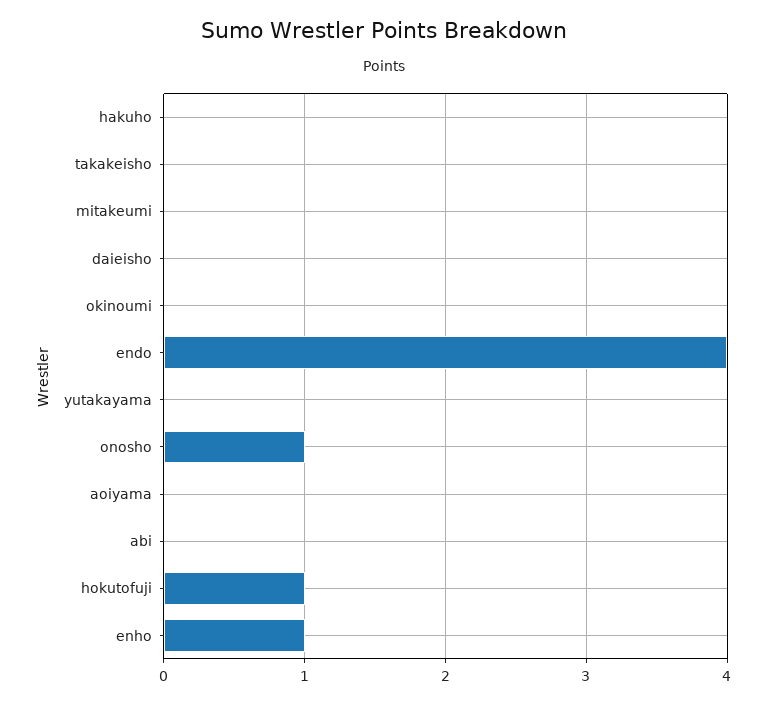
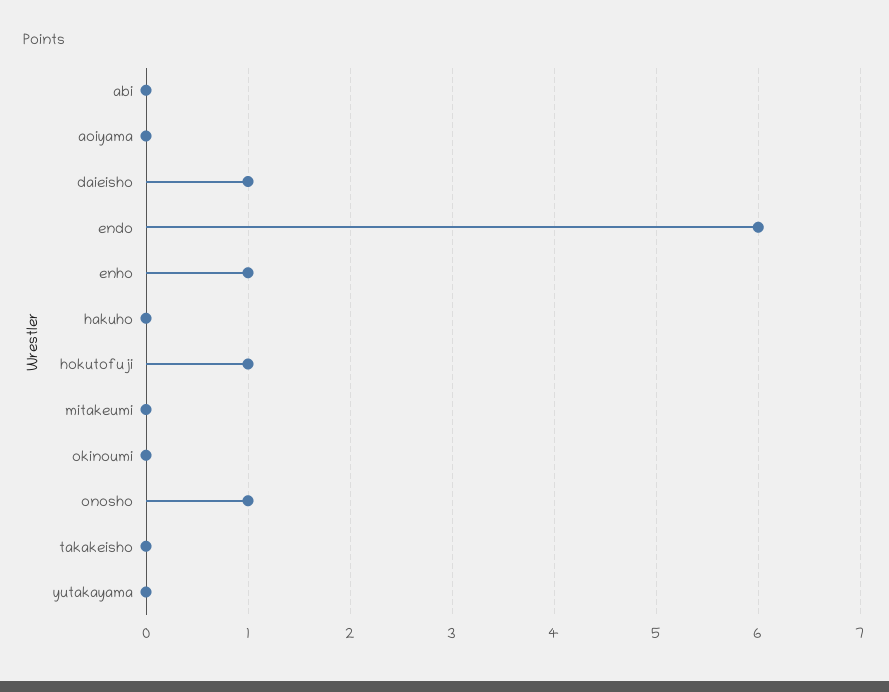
  {
    "hakuho": 0,
    "takakeisho": 0,
    "mitakeumi": 0,
-   "daieisho": 0,
+   "daieisho": 1,
    "okinoumi": 0,
-   "endo": 4,
+   "endo": 6,
    "yutakayama": 0,
    "onosho": 1,
    "aoiyama": 0,
    "abi": 0,
    "hokutofuji": 1,
    "enho": 1
  }

